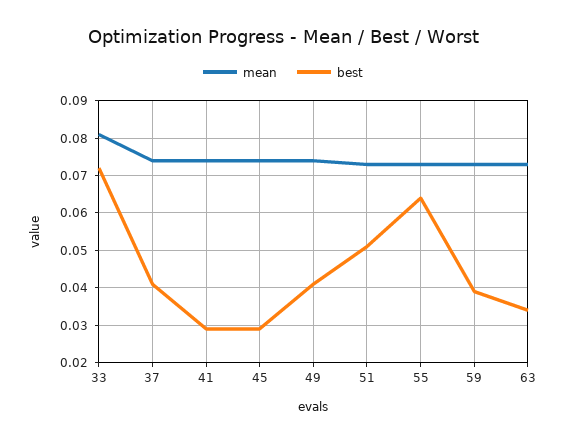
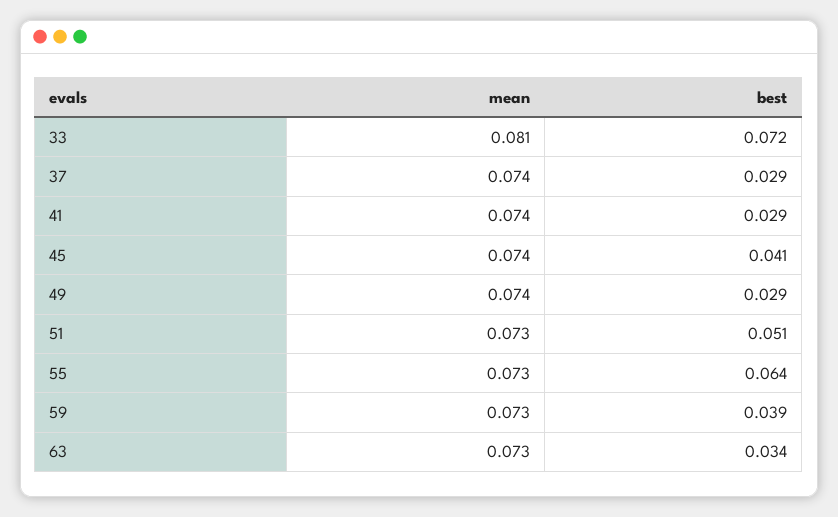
  {
    "mean": {
      "33": 0.081,
      "37": 0.074,
      "41": 0.074,
      "45": 0.074,
      "49": 0.074,
      "51": 0.073,
      "55": 0.073,
      "59": 0.073,
      "63": 0.073
    },
    "best": {
      "33": 0.072,
-     "37": 0.04,
+     "37": 0.029,
      "41": 0.029,
-     "45": 0.03,
+     "45": 0.041,
-     "49": 0.04,
+     "49": 0.029,
      "51": 0.051,
      "55": 0.064,
      "59": 0.039,
      "63": 0.034
    }
  }

